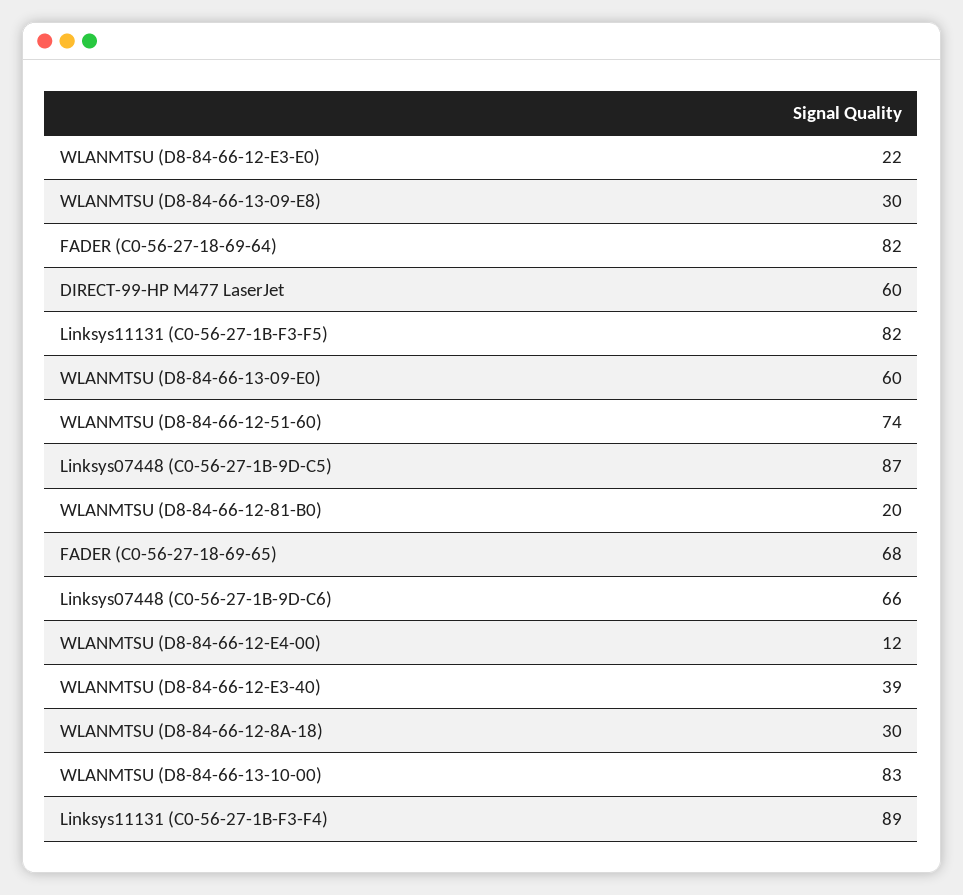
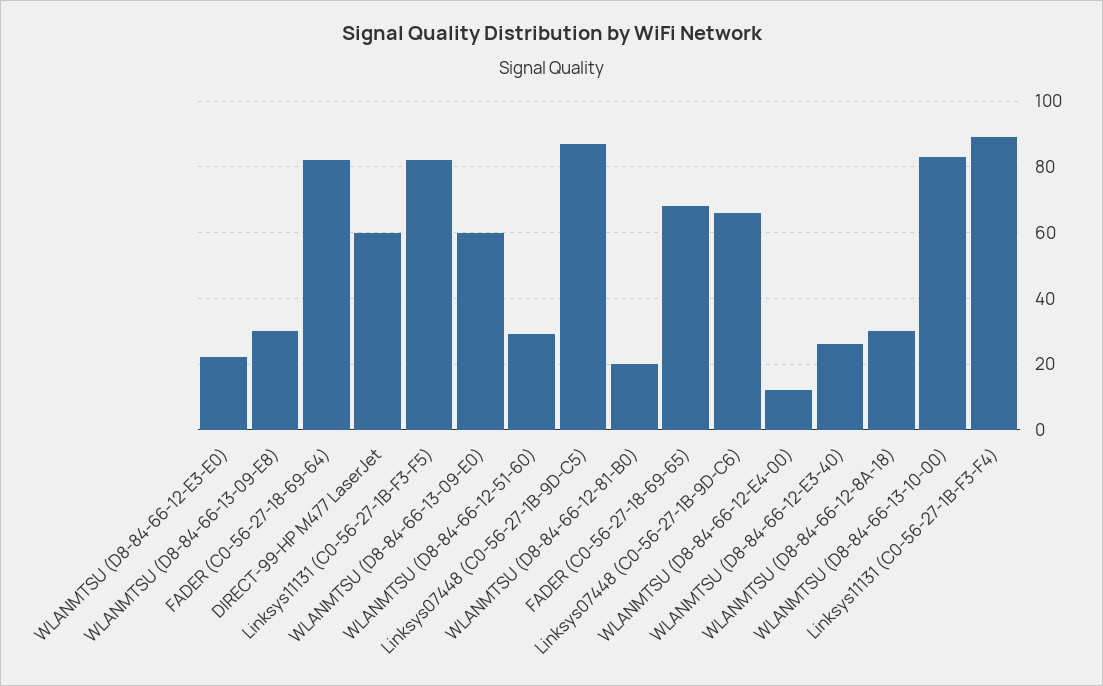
  {
    "WLANMTSU (D8-84-66-12-E3-E0)": 22,
    "WLANMTSU (D8-84-66-13-09-E8)": 30,
    "FADER (C0-56-27-18-69-64)": 82,
    "DIRECT-99-HP M477 LaserJet": 60,
    "Linksys11131 (C0-56-27-1B-F3-F5)": 82,
    "WLANMTSU (D8-84-66-13-09-E0)": 60,
-   "WLANMTSU (D8-84-66-12-51-60)": 74,
+   "WLANMTSU (D8-84-66-12-51-60)": 30,
    "Linksys07448 (C0-56-27-1B-9D-C5)": 87,
    "WLANMTSU (D8-84-66-12-81-B0)": 20,
    "FADER (C0-56-27-18-69-65)": 68,
    "Linksys07448 (C0-56-27-1B-9D-C6)": 66,
    "WLANMTSU (D8-84-66-12-E4-00)": 12,
-   "WLANMTSU (D8-84-66-12-E3-40)": 39,
+   "WLANMTSU (D8-84-66-12-E3-40)": 25,
    "WLANMTSU (D8-84-66-12-8A-18)": 30,
    "WLANMTSU (D8-84-66-13-10-00)": 83,
    "Linksys11131 (C0-56-27-1B-F3-F4)": 89
  }

